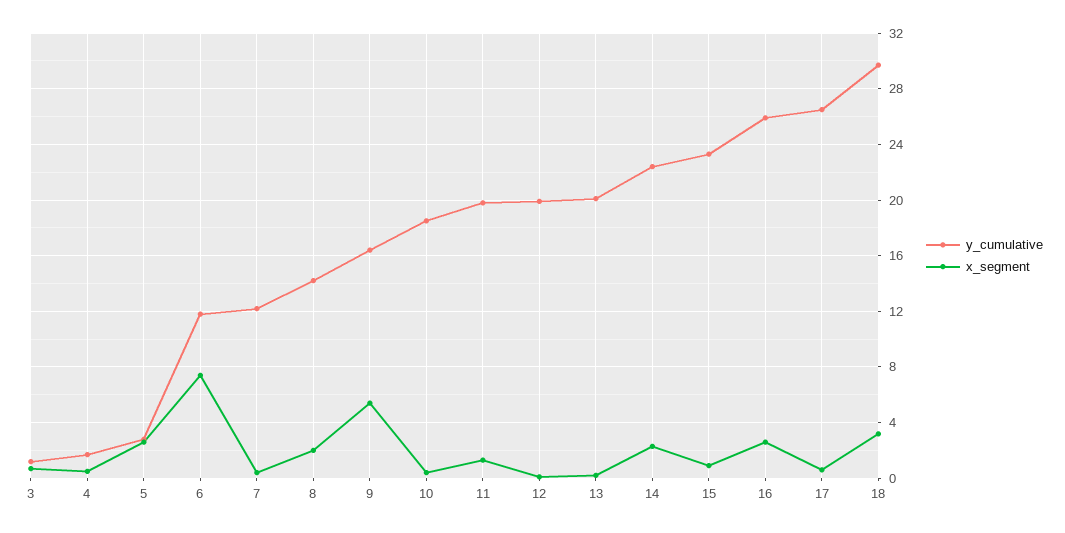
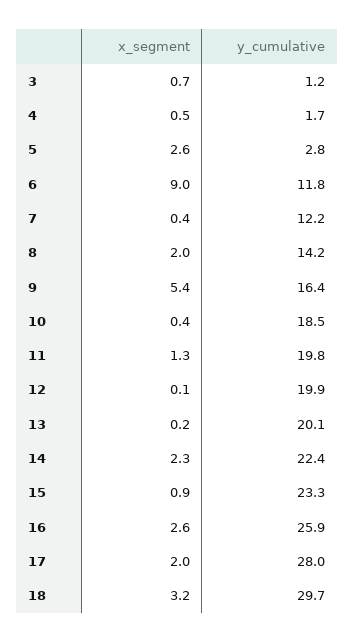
  {
    "y_cumulative": {
      "3": 1.2,
      "4": 1.7,
      "5": 2.8,
      "6": 11.8,
      "7": 12.2,
      "8": 14.2,
      "9": 16.4,
      "10": 18.5,
      "11": 19.8,
      "12": 19.9,
      "13": 20.1,
      "14": 22.4,
      "15": 23.3,
      "16": 25.9,
-     "17": 26.5,
+     "17": 28,
      "18": 29.7
    },
    "x_segment": {
      "3": 0.7,
      "4": 0.5,
      "5": 2.6,
-     "6": 7.5,
+     "6": 9,
      "7": 0.4,
      "8": 2,
      "9": 5.4,
      "10": 0.4,
      "11": 1.3,
      "12": 0.1,
      "13": 0.2,
      "14": 2.3,
      "15": 0.9,
      "16": 2.6,
-     "17": 0.5,
+     "17": 2,
      "18": 3.2
    }
  }

